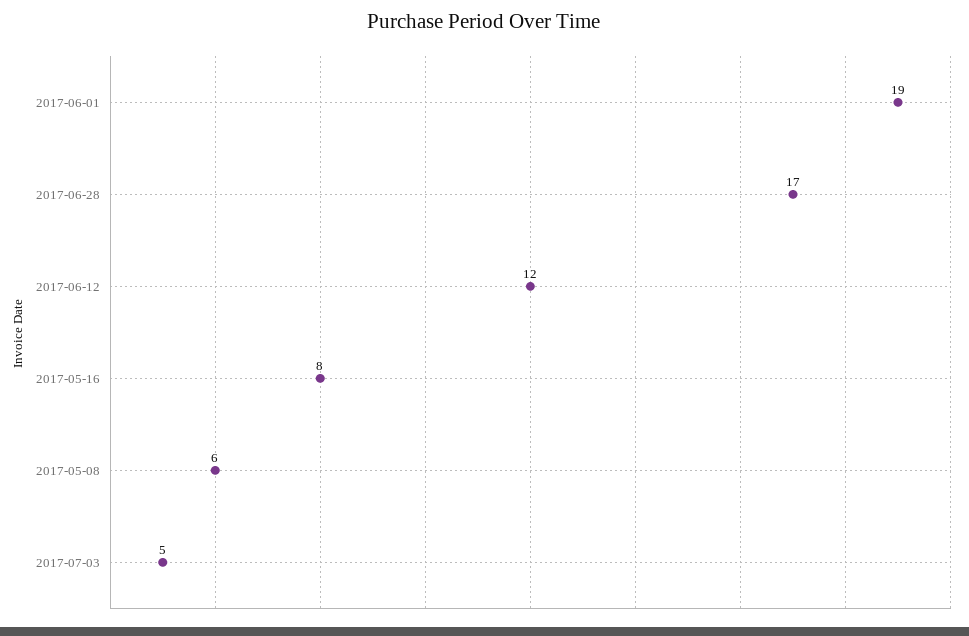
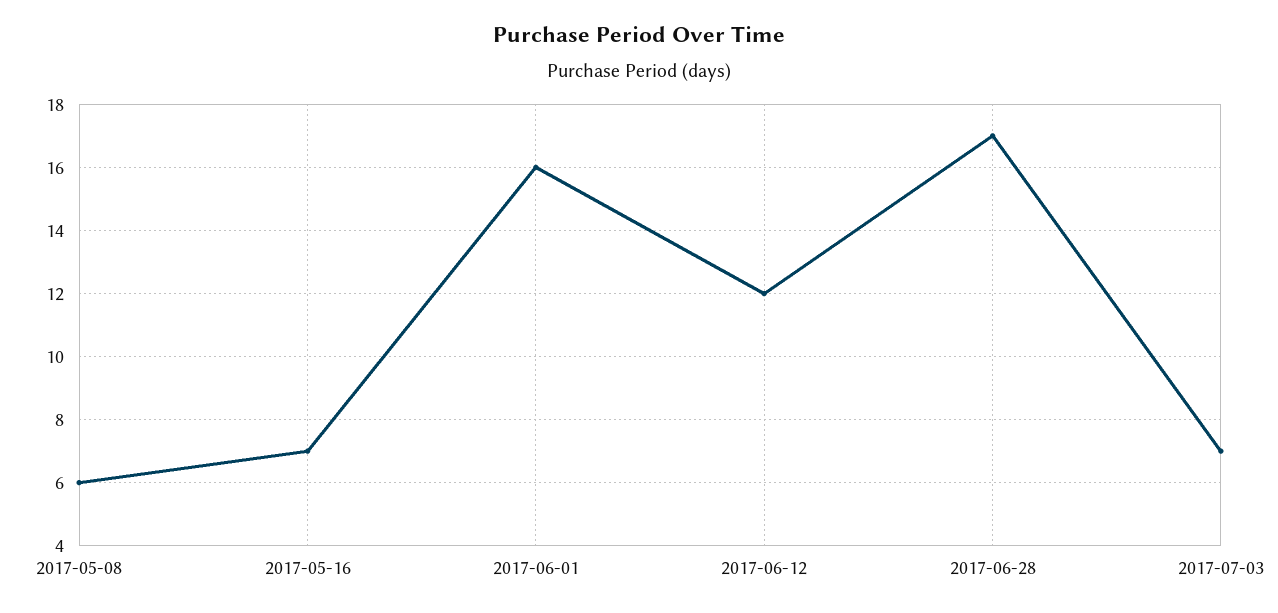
  {
-   "2017-06-01": 19,
+   "2017-06-01": 16,
    "2017-06-28": 17,
    "2017-06-12": 12,
-   "2017-05-16": 8,
+   "2017-05-16": 7,
    "2017-05-08": 6,
-   "2017-07-03": 5
+   "2017-07-03": 7
  }

